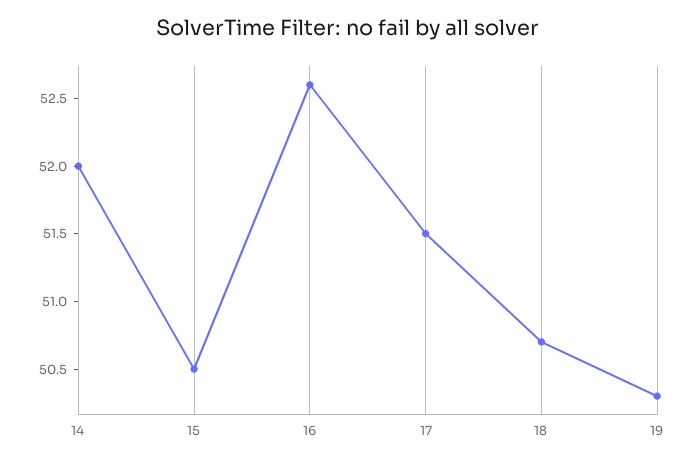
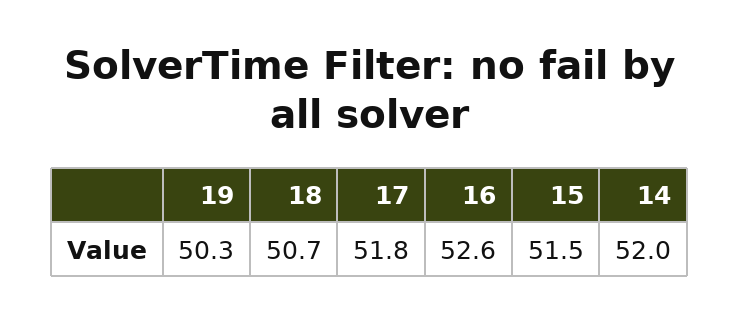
  {
    "14": 52,
-   "15": 50.5,
+   "15": 51.5,
    "16": 52.6,
-   "17": 51.5,
+   "17": 51.8,
    "18": 50.7,
    "19": 50.3
  }

